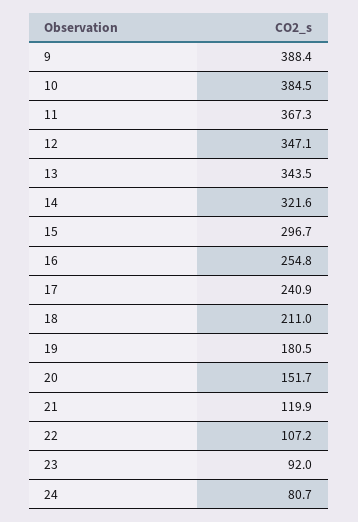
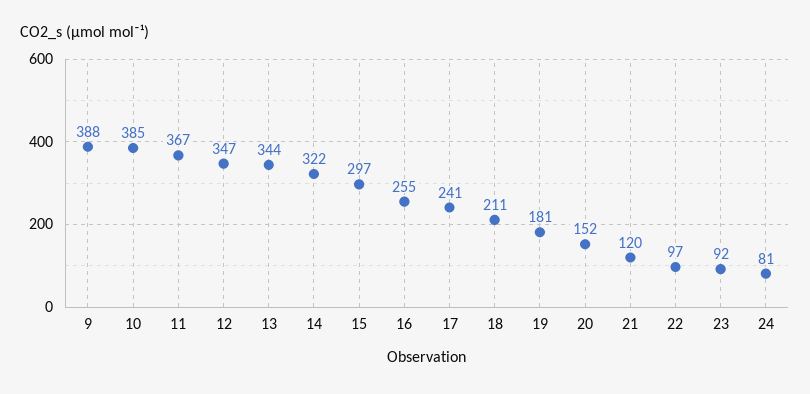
  {
    "9": 388.4,
    "10": 384.5,
    "11": 367.3,
    "12": 347.1,
    "13": 343.5,
    "14": 321.6,
    "15": 296.7,
    "16": 254.8,
    "17": 240.9,
    "18": 211,
    "19": 180.5,
    "20": 151.7,
    "21": 119.9,
-   "22": 107.2,
+   "22": 97,
    "23": 92,
    "24": 80.7
  }

